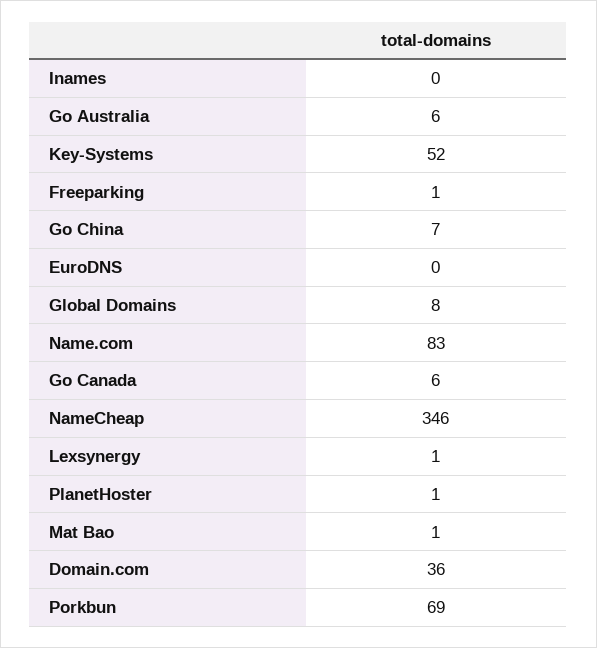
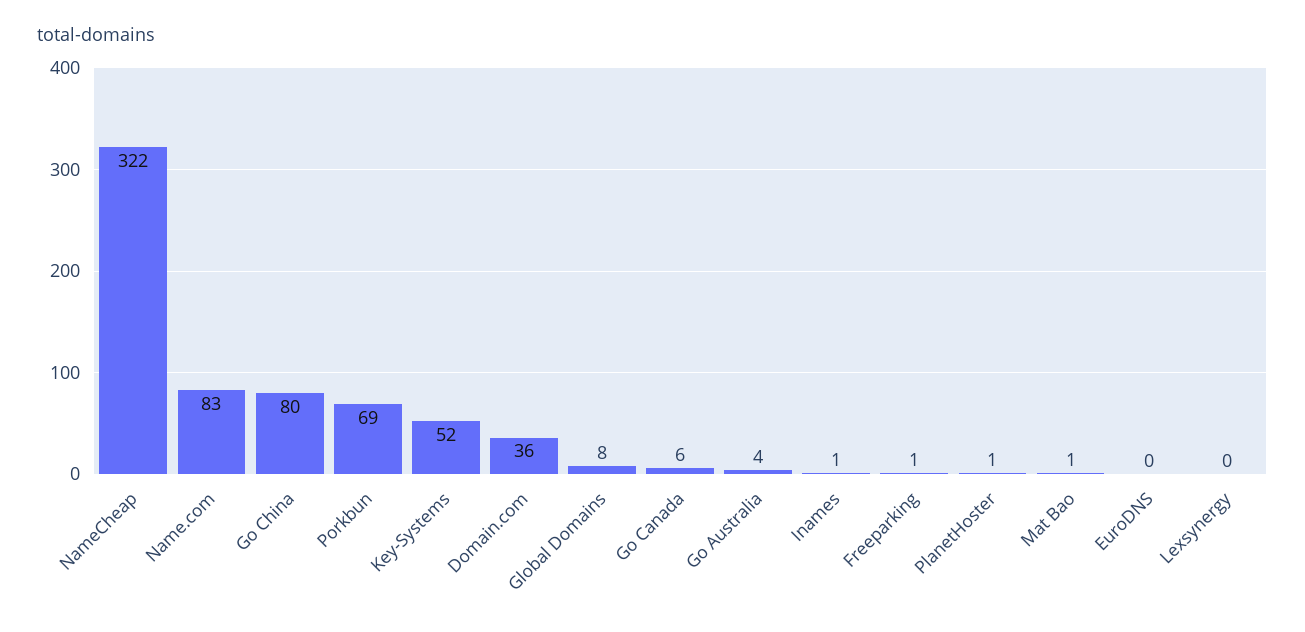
  {
-   "Inames": 0,
+   "Inames": 1,
-   "Go Australia": 6,
+   "Go Australia": 4,
    "Key-Systems": 52,
    "Freeparking": 1,
-   "Go China": 7,
+   "Go China": 80,
    "EuroDNS": 0,
    "Global Domains": 8,
    "Name.com": 83,
    "Go Canada": 6,
-   "NameCheap": 346,
+   "NameCheap": 322,
-   "Lexsynergy": 1,
+   "Lexsynergy": 0,
    "PlanetHoster": 1,
    "Mat Bao": 1,
    "Domain.com": 36,
    "Porkbun": 69
  }

